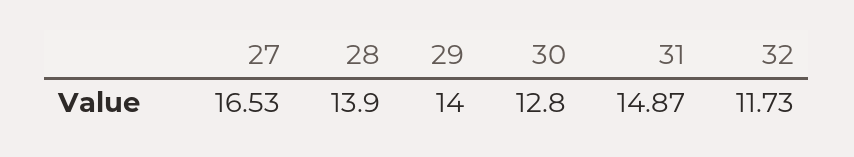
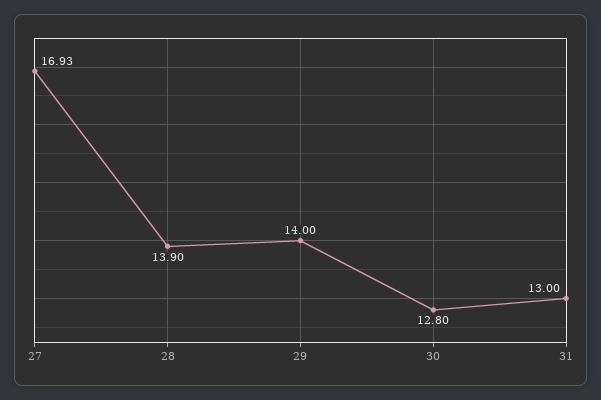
  {
-   "27": 16.53,
+   "27": 16.93,
    "28": 13.9,
    "29": 14,
    "30": 12.8,
-   "31": 14.87,
+   "31": 13
-   "32": 11.73
  }

